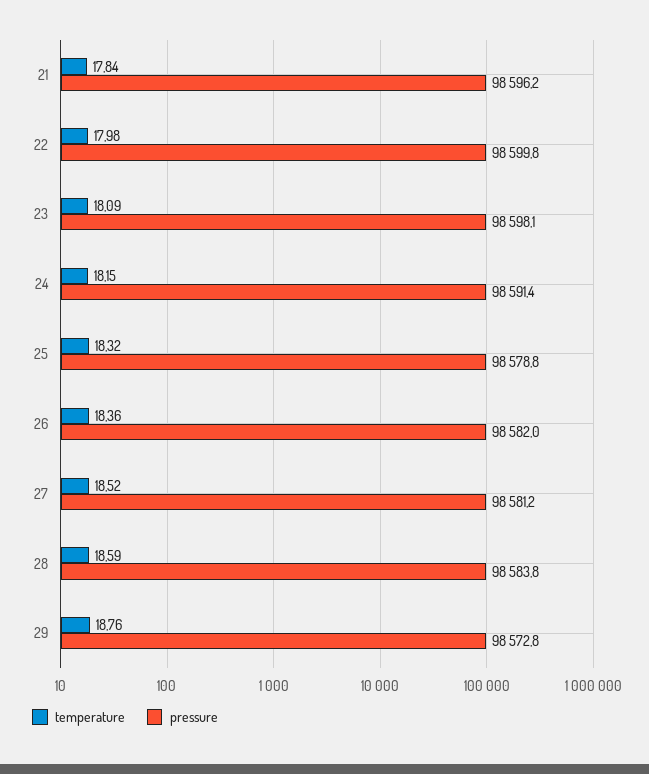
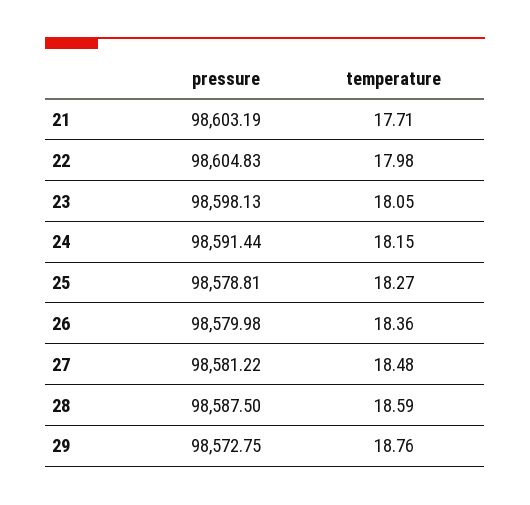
  {
    "temperature": {
-     "21": 17.84,
+     "21": 17.71,
      "22": 17.98,
-     "23": 18.09,
+     "23": 18.05,
      "24": 18.15,
-     "25": 18.32,
+     "25": 18.27,
      "26": 18.36,
-     "27": 18.52,
+     "27": 18.48,
      "28": 18.59,
      "29": 18.76
    },
    "pressure": {
-     "21": 98596.2,
+     "21": 98603.19,
-     "22": 98599.8,
+     "22": 98604.83,
      "23": 98598.13,
      "24": 98591.44,
      "25": 98578.81,
-     "26": 98582,
+     "26": 98579.98,
      "27": 98581.22,
-     "28": 98583.8,
+     "28": 98587.5,
      "29": 98572.75
    }
  }

